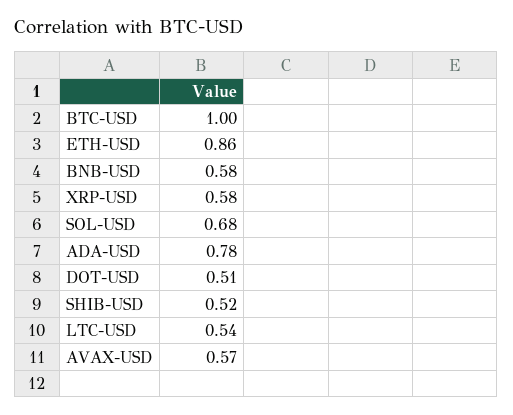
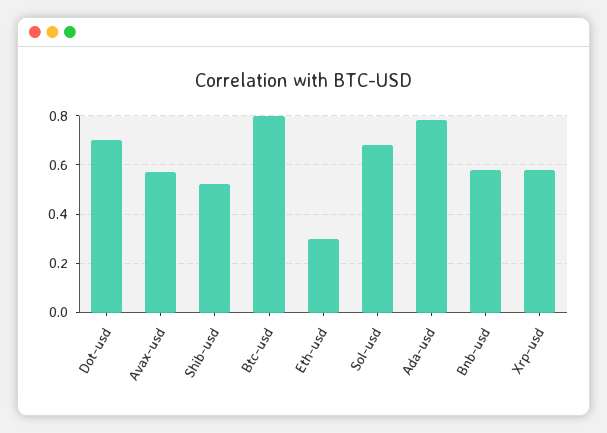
  {
-   "BTC-USD": 1,
+   "BTC-USD": 0.8,
-   "ETH-USD": 0.86,
+   "ETH-USD": 0.3,
    "BNB-USD": 0.58,
    "XRP-USD": 0.58,
    "SOL-USD": 0.68,
    "ADA-USD": 0.78,
-   "DOT-USD": 0.51,
+   "DOT-USD": 0.7,
    "SHIB-USD": 0.52,
-   "LTC-USD": 0.54,
    "AVAX-USD": 0.57
  }

